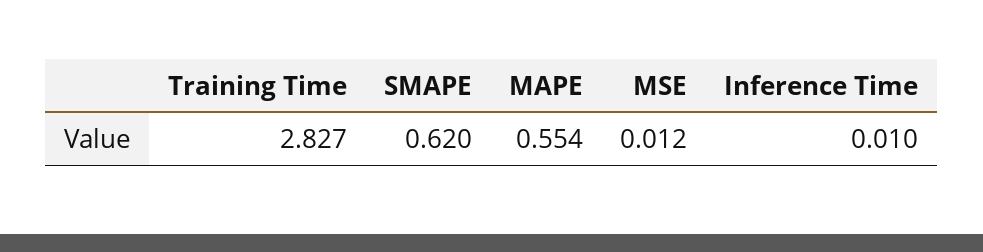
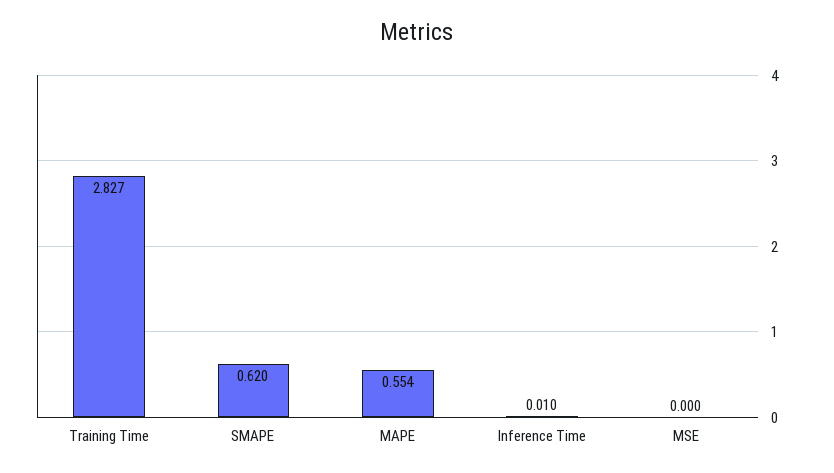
  {
    "Training Time": 2.827,
    "SMAPE": 0.62,
    "MAPE": 0.554,
-   "MSE": 0.012,
+   "MSE": 0,
    "Inference Time": 0.01
  }

